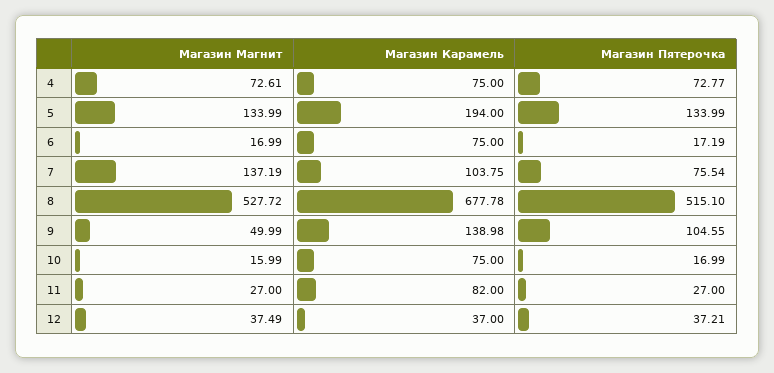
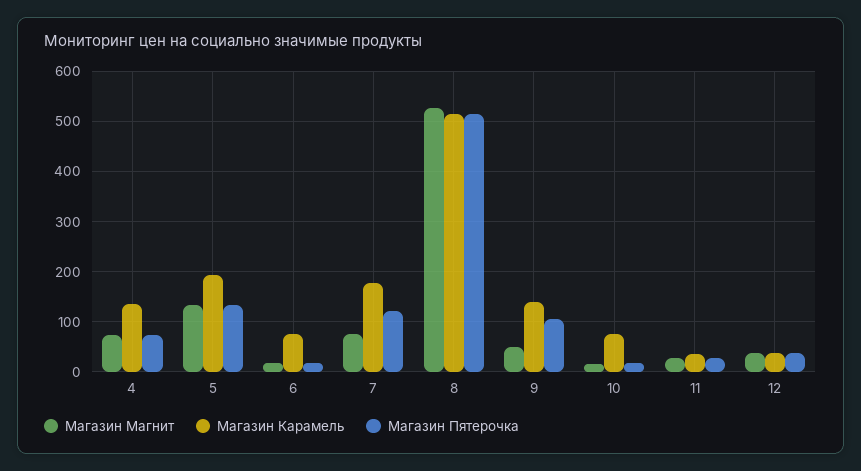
  {
    "Магазин Магнит": {
      "4": 72.61,
      "5": 133.99,
      "6": 16.99,
-     "7": 137.19,
+     "7": 80,
      "8": 527.72,
      "9": 49.99,
      "10": 15.99,
      "11": 27,
      "12": 37.49
    },
    "Магазин Карамель": {
-     "4": 75,
+     "4": 140,
      "5": 194,
      "6": 75,
-     "7": 103.75,
+     "7": 180,
-     "8": 677.78,
+     "8": 520,
      "9": 138.98,
      "10": 75,
-     "11": 82,
+     "11": 40,
      "12": 37
    },
    "Магазин Пятерочка": {
      "4": 72.77,
      "5": 133.99,
      "6": 17.19,
-     "7": 75.54,
+     "7": 120,
      "8": 515.1,
      "9": 104.55,
      "10": 16.99,
      "11": 27,
      "12": 37.21
    }
  }

